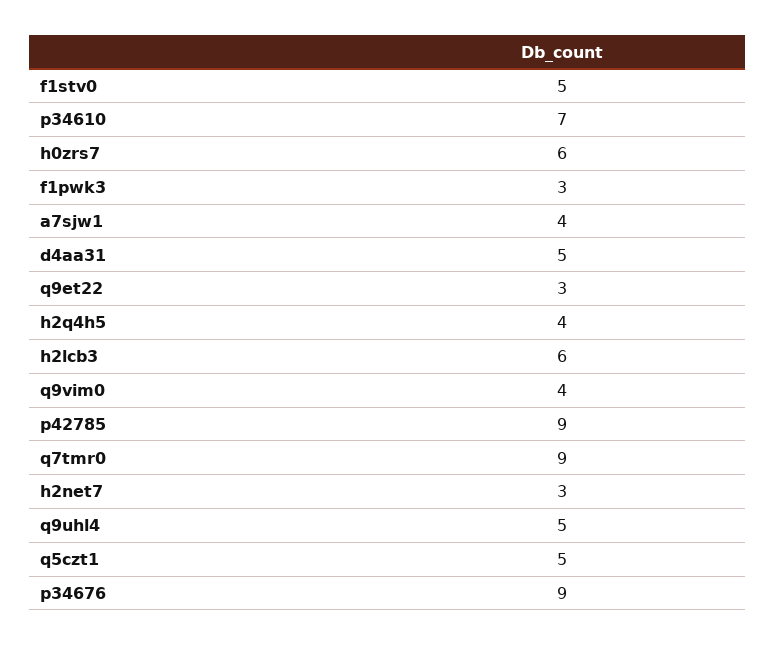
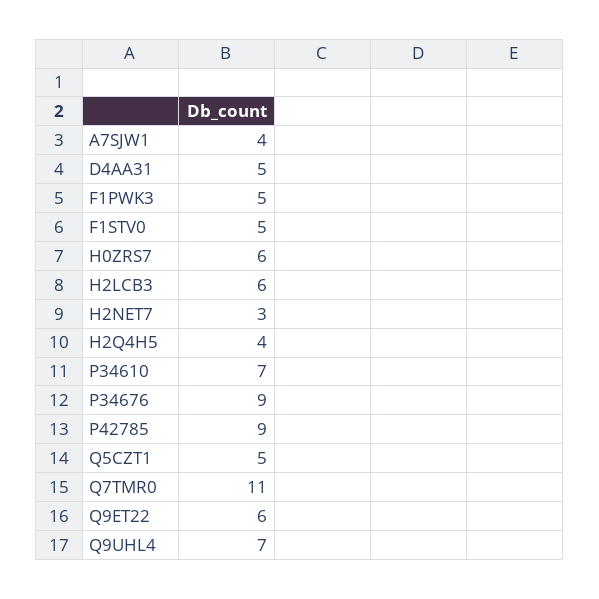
  {
    "f1stv0": 5,
    "p34610": 7,
    "h0zrs7": 6,
-   "f1pwk3": 3,
+   "f1pwk3": 5,
    "a7sjw1": 4,
    "d4aa31": 5,
-   "q9et22": 3,
+   "q9et22": 6,
    "h2q4h5": 4,
    "h2lcb3": 6,
-   "q9vim0": 4,
    "p42785": 9,
-   "q7tmr0": 9,
+   "q7tmr0": 11,
    "h2net7": 3,
-   "q9uhl4": 5,
+   "q9uhl4": 7,
    "q5czt1": 5,
    "p34676": 9
  }

